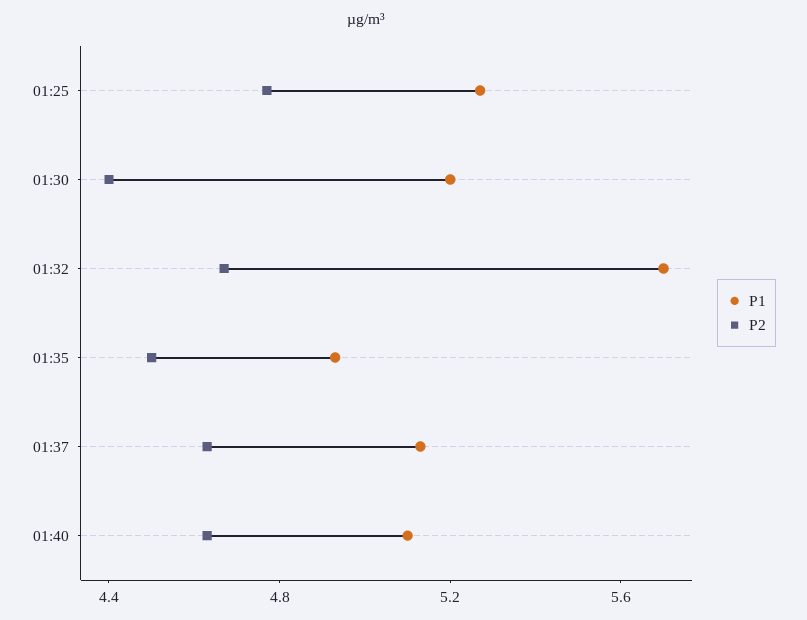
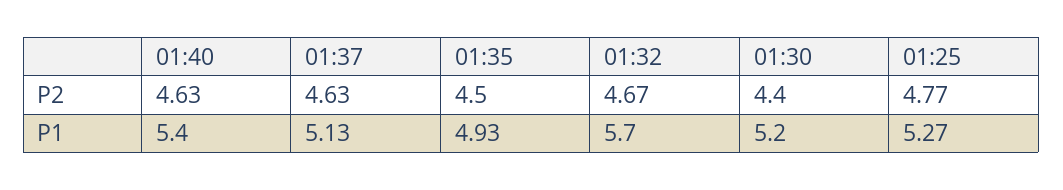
  {
    "P1": {
      "01:25": 5.27,
      "01:30": 5.2,
      "01:32": 5.7,
      "01:35": 4.93,
      "01:37": 5.13,
-     "01:40": 5.1
+     "01:40": 5.4
    },
    "P2": {
      "01:25": 4.77,
      "01:30": 4.4,
      "01:32": 4.67,
      "01:35": 4.5,
      "01:37": 4.63,
      "01:40": 4.63
    }
  }

